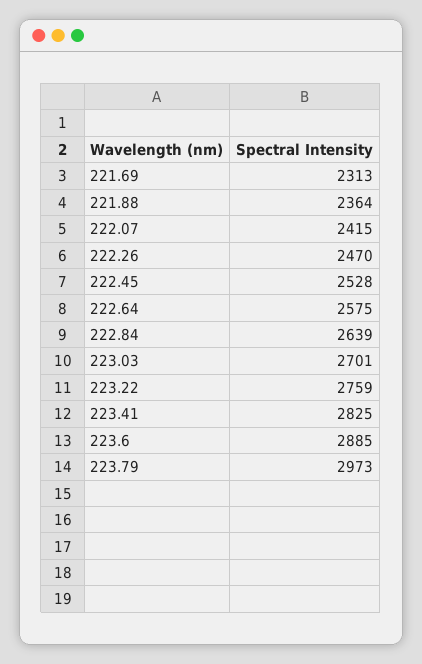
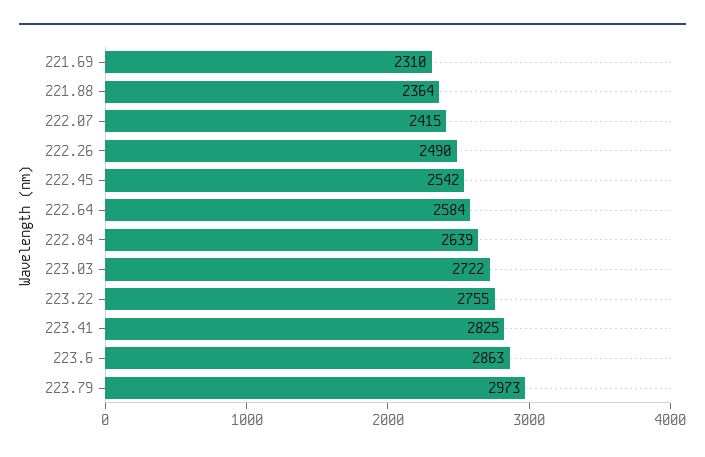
  {
-   "221.69": 2313,
+   "221.69": 2310,
    "221.88": 2364,
    "222.07": 2415,
-   "222.26": 2470,
+   "222.26": 2490,
-   "222.45": 2528,
+   "222.45": 2542,
-   "222.64": 2575,
+   "222.64": 2584,
    "222.84": 2639,
-   "223.03": 2701,
+   "223.03": 2722,
-   "223.22": 2759,
+   "223.22": 2755,
    "223.41": 2825,
-   "223.6": 2885,
+   "223.6": 2863,
    "223.79": 2973
  }

